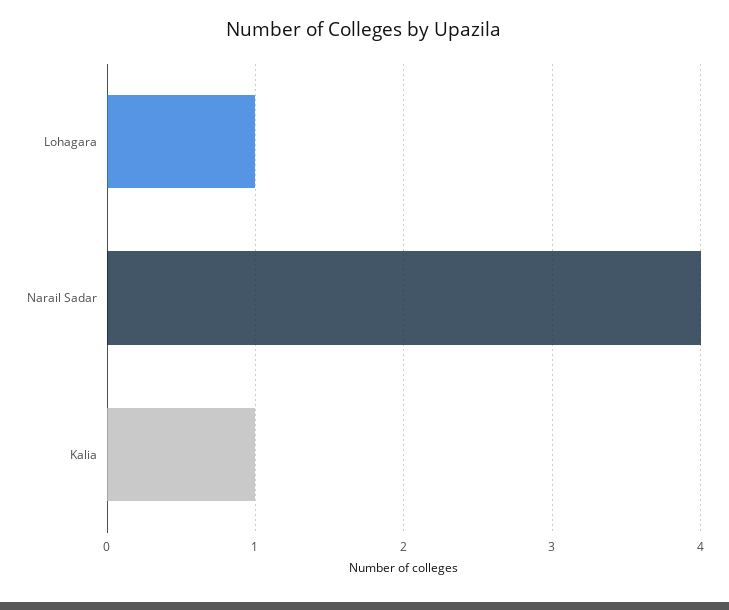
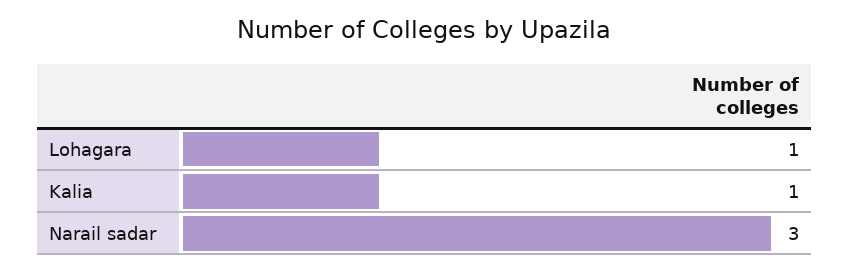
  {
    "Lohagara": 1,
-   "Narail Sadar": 4,
+   "Narail Sadar": 3,
    "Kalia": 1
  }

